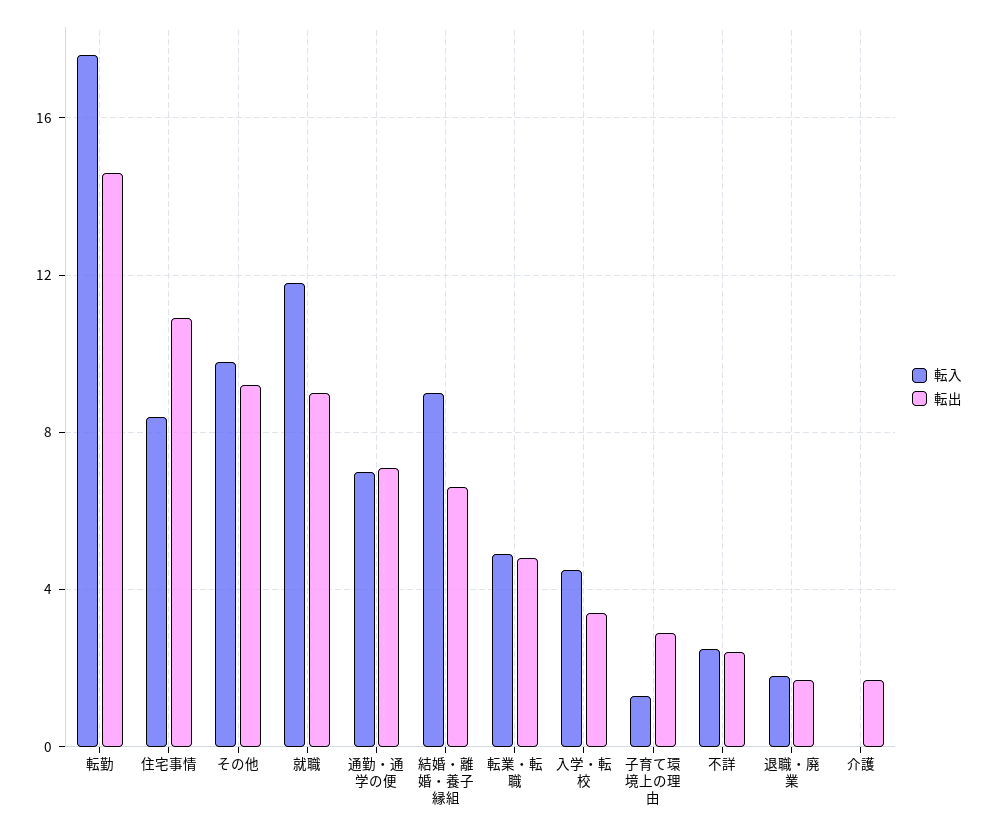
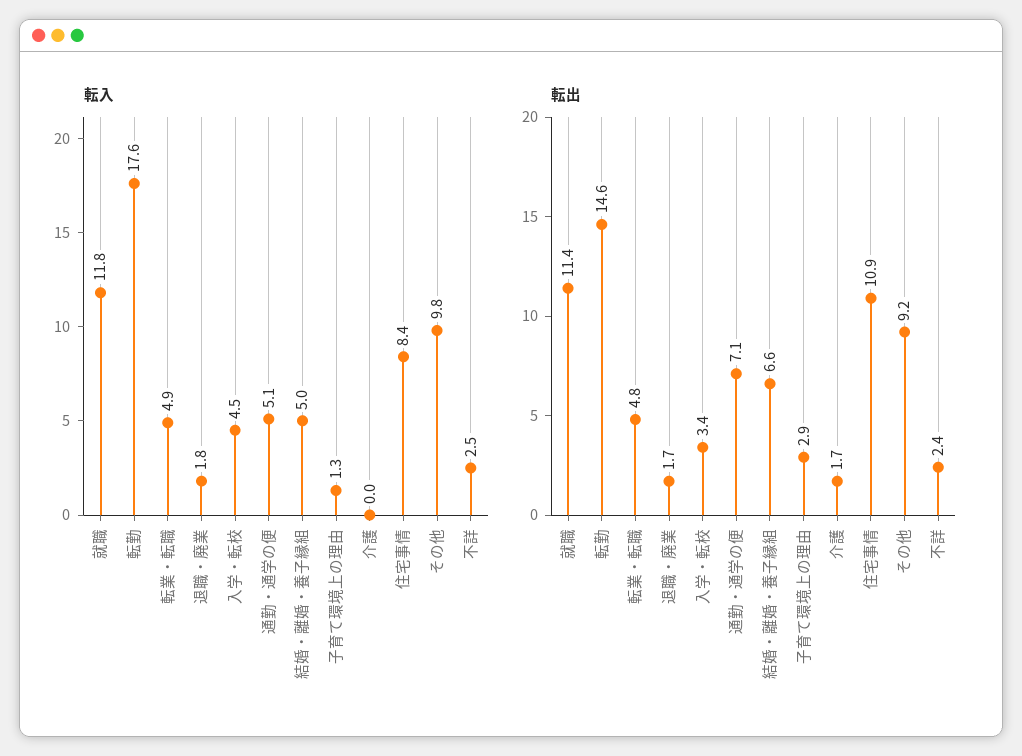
  {
    "転入": {
      "転勤": 17.6,
      "住宅事情": 8.4,
      "その他": 9.8,
      "就職": 11.8,
-     "通勤・通学の便": 7,
+     "通勤・通学の便": 5.1,
-     "結婚・離婚・養子縁組": 9,
+     "結婚・離婚・養子縁組": 5,
      "転業・転職": 4.9,
      "入学・転校": 4.5,
      "子育て環境上の理由": 1.3,
      "不詳": 2.5,
      "退職・廃業": 1.8,
      "介護": 0
    },
    "転出": {
      "転勤": 14.6,
      "住宅事情": 10.9,
      "その他": 9.2,
-     "就職": 9,
+     "就職": 11.4,
      "通勤・通学の便": 7.1,
      "結婚・離婚・養子縁組": 6.6,
      "転業・転職": 4.8,
      "入学・転校": 3.4,
      "子育て環境上の理由": 2.9,
      "不詳": 2.4,
      "退職・廃業": 1.7,
      "介護": 1.7
    }
  }

